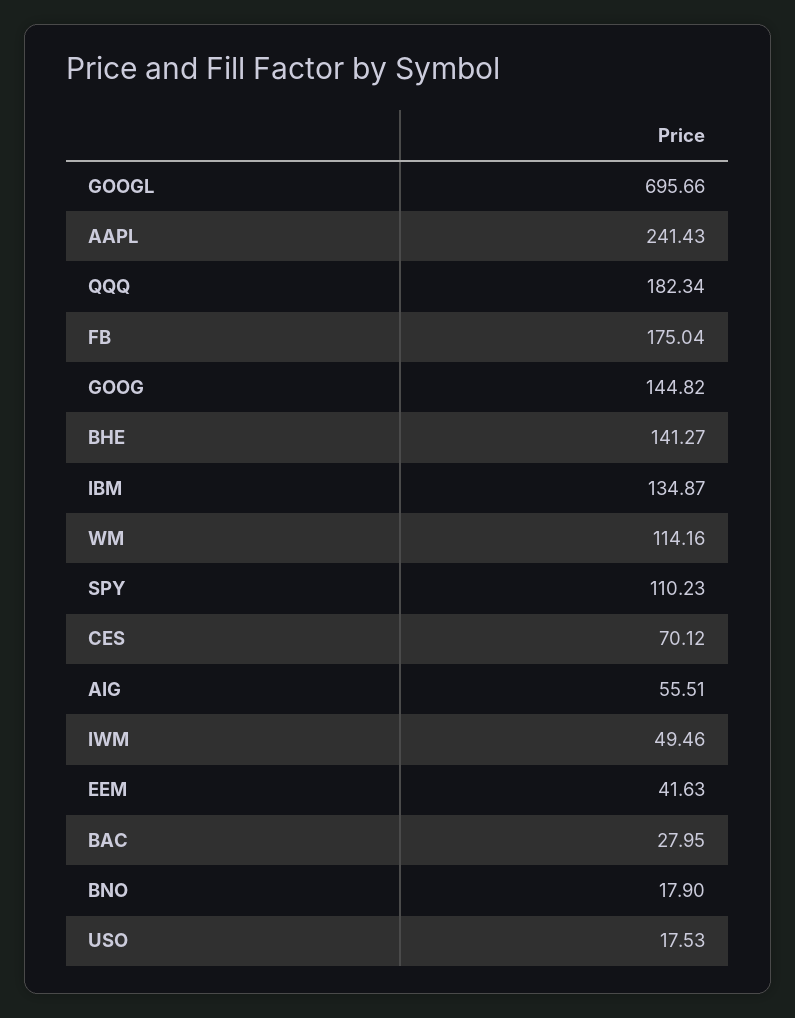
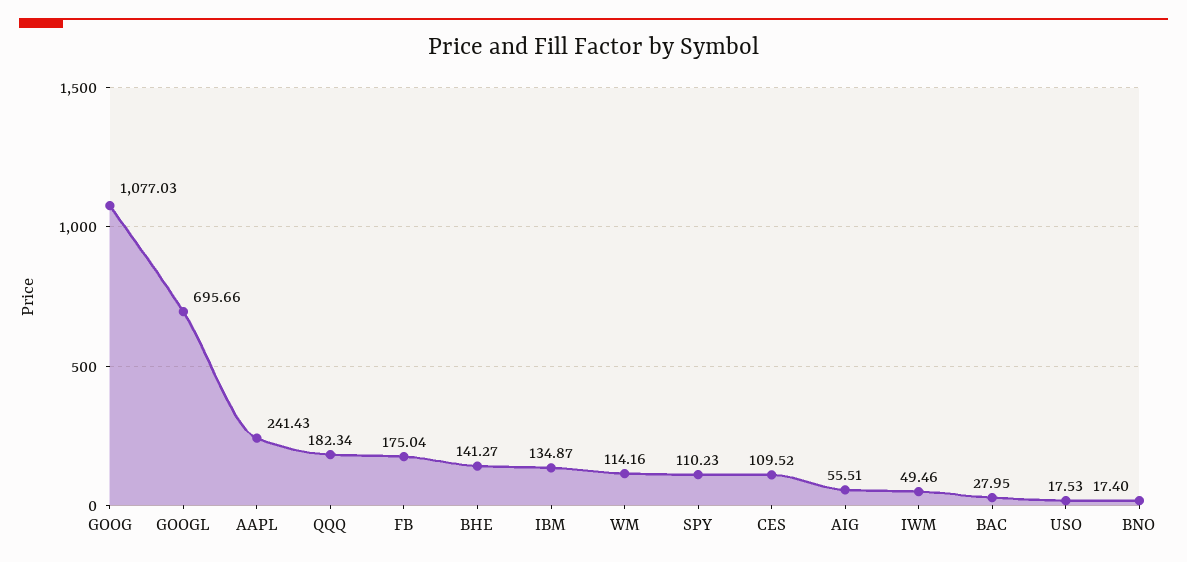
  {
    "GOOGL": 695.66,
    "AAPL": 241.43,
    "QQQ": 182.34,
    "FB": 175.04,
-   "GOOG": 144.82,
+   "GOOG": 1077.03,
    "BHE": 141.27,
    "IBM": 134.87,
    "WM": 114.16,
    "SPY": 110.23,
-   "CES": 70.12,
+   "CES": 109.52,
    "AIG": 55.51,
    "IWM": 49.46,
-   "EEM": 41.63,
    "BAC": 27.95,
-   "BNO": 17.9,
+   "BNO": 17.4,
    "USO": 17.53
  }

